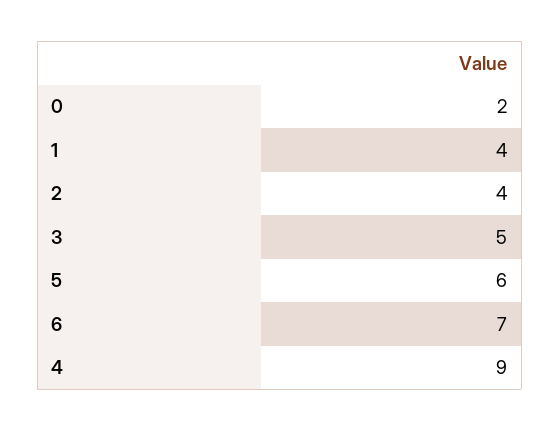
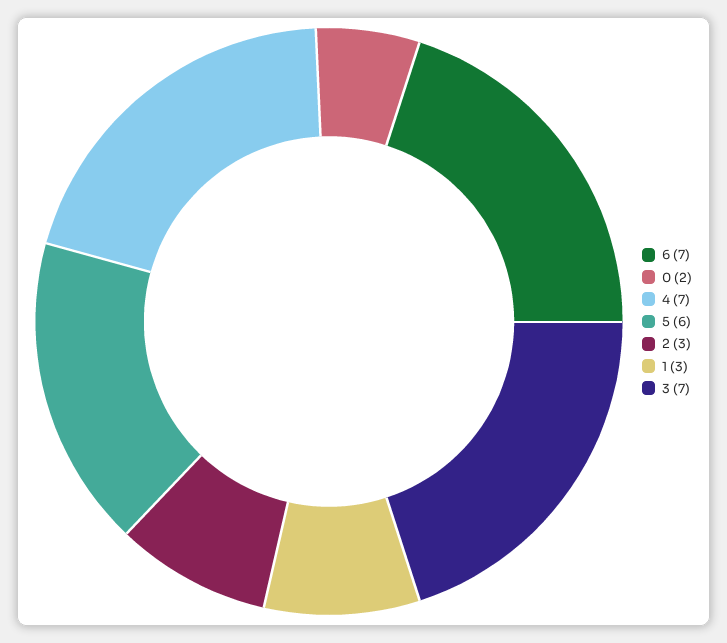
  {
    "0": 2,
-   "1": 4,
+   "1": 3,
-   "2": 4,
+   "2": 3,
-   "3": 5,
+   "3": 7,
    "5": 6,
    "6": 7,
-   "4": 9
+   "4": 7
  }

